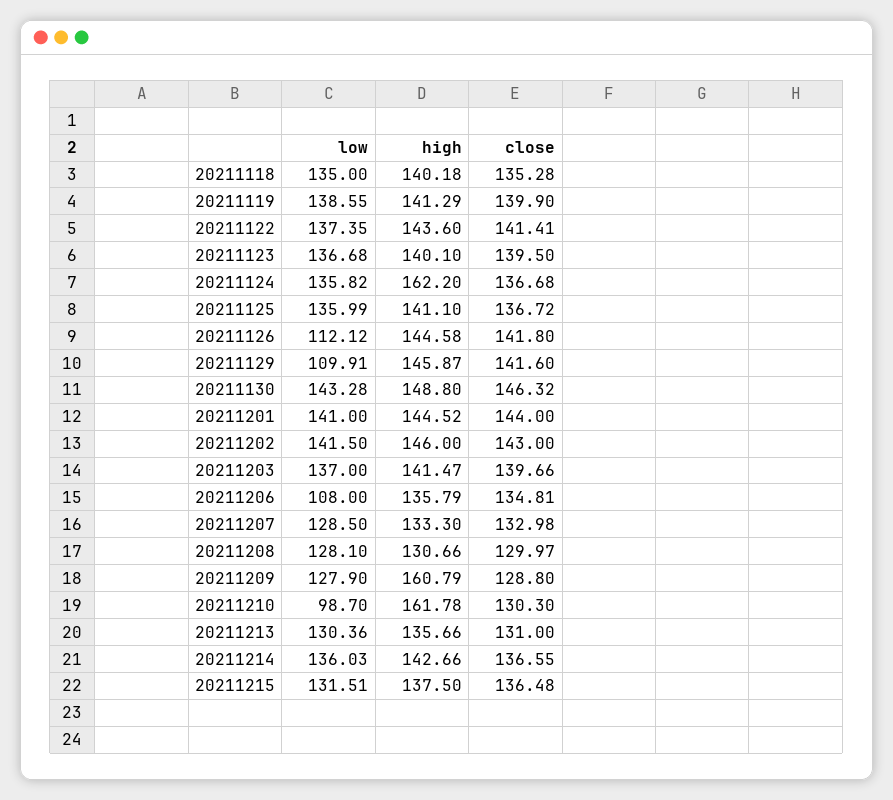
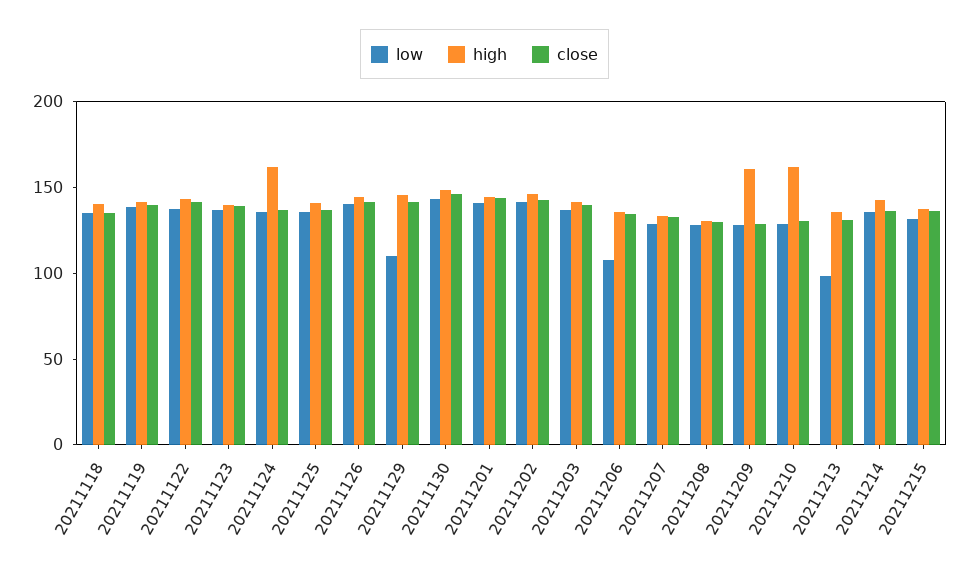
  {
    "low": {
      "20211118": 135,
      "20211119": 138.55,
      "20211122": 137.35,
      "20211123": 136.68,
      "20211124": 135.82,
      "20211125": 135.99,
-     "20211126": 112.12,
+     "20211126": 140,
      "20211129": 109.91,
      "20211130": 143.28,
      "20211201": 141,
      "20211202": 141.5,
      "20211203": 137,
      "20211206": 108,
      "20211207": 128.5,
      "20211208": 128.1,
      "20211209": 127.9,
-     "20211210": 98.7,
+     "20211210": 130,
-     "20211213": 130.36,
+     "20211213": 100,
      "20211214": 136.03,
      "20211215": 131.51
    },
    "high": {
      "20211118": 140.18,
      "20211119": 141.29,
      "20211122": 143.6,
      "20211123": 140.1,
      "20211124": 162.2,
      "20211125": 141.1,
      "20211126": 144.58,
      "20211129": 145.87,
      "20211130": 148.8,
      "20211201": 144.52,
      "20211202": 146,
      "20211203": 141.47,
      "20211206": 135.79,
      "20211207": 133.3,
      "20211208": 130.66,
      "20211209": 160.79,
      "20211210": 161.78,
      "20211213": 135.66,
      "20211214": 142.66,
      "20211215": 137.5
    },
    "close": {
      "20211118": 135.28,
      "20211119": 139.9,
      "20211122": 141.41,
      "20211123": 139.5,
      "20211124": 136.68,
      "20211125": 136.72,
      "20211126": 141.8,
      "20211129": 141.6,
      "20211130": 146.32,
      "20211201": 144,
      "20211202": 143,
      "20211203": 139.66,
      "20211206": 134.81,
      "20211207": 132.98,
      "20211208": 129.97,
      "20211209": 128.8,
      "20211210": 130.3,
      "20211213": 131,
      "20211214": 136.55,
      "20211215": 136.48
    }
  }

